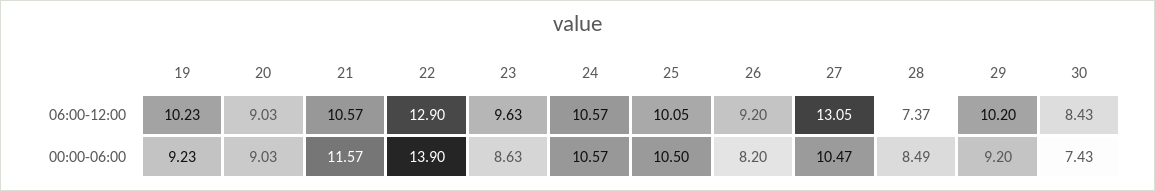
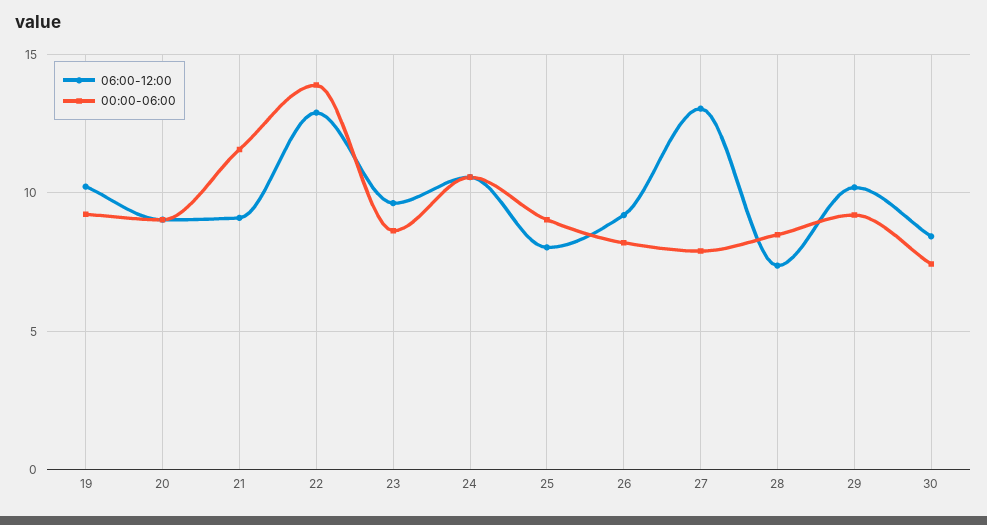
  {
    "06:00-12:00": {
      "19": 10.23,
      "20": 9.03,
-     "21": 10.57,
+     "21": 9,
      "22": 12.9,
      "23": 9.63,
      "24": 10.57,
-     "25": 10.05,
+     "25": 8,
      "26": 9.2,
      "27": 13.05,
      "28": 7.37,
      "29": 10.2,
      "30": 8.43
    },
    "00:00-06:00": {
      "19": 9.23,
      "20": 9.03,
      "21": 11.57,
      "22": 13.9,
      "23": 8.63,
      "24": 10.57,
-     "25": 10.5,
+     "25": 9,
      "26": 8.2,
-     "27": 10.47,
+     "27": 8,
      "28": 8.49,
      "29": 9.2,
      "30": 7.43
    }
  }

